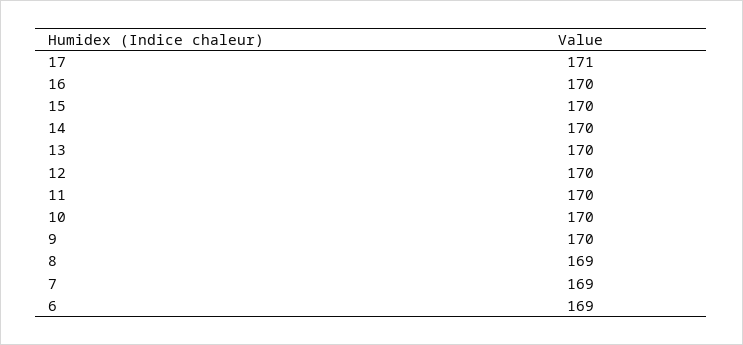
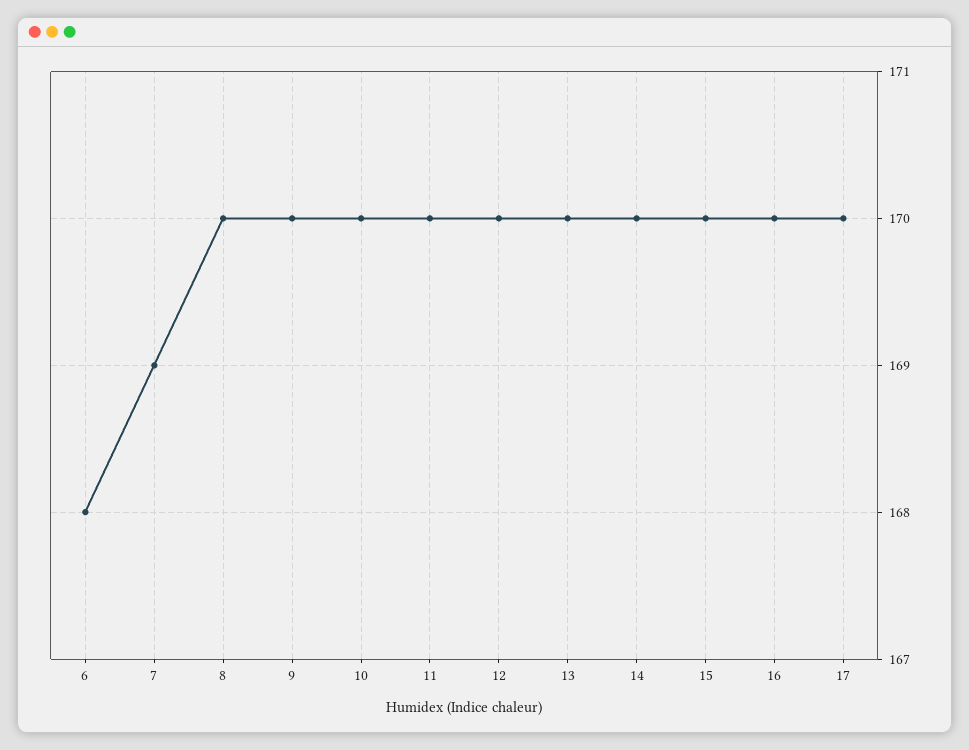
  {
-   "17": 171,
+   "17": 170,
    "16": 170,
    "15": 170,
    "14": 170,
    "13": 170,
    "12": 170,
    "11": 170,
    "10": 170,
    "9": 170,
-   "8": 169,
+   "8": 170,
    "7": 169,
-   "6": 169
+   "6": 168
  }

